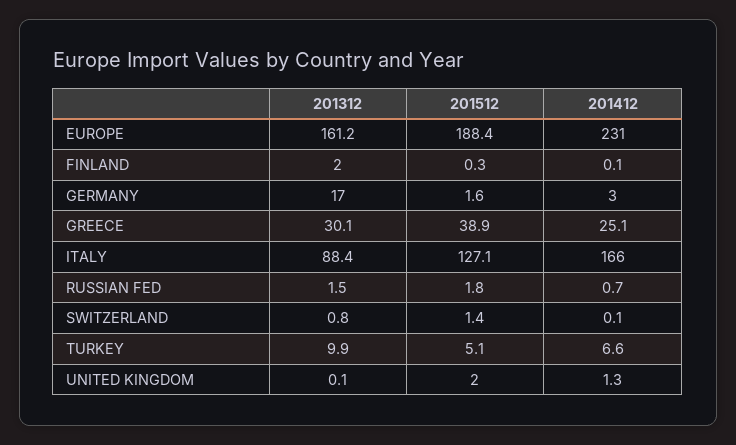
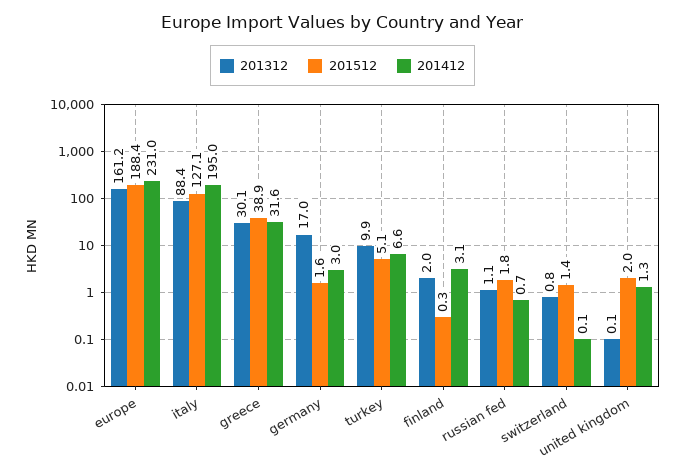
  {
    "201312": {
      "EUROPE": 161.2,
      "FINLAND": 2,
      "GERMANY": 17,
      "GREECE": 30.1,
      "ITALY": 88.4,
-     "RUSSIAN FED": 1.5,
+     "RUSSIAN FED": 1.1,
      "SWITZERLAND": 0.8,
      "TURKEY": 9.9,
      "UNITED KINGDOM": 0.1
    },
    "201512": {
      "EUROPE": 188.4,
      "FINLAND": 0.3,
      "GERMANY": 1.6,
      "GREECE": 38.9,
      "ITALY": 127.1,
      "RUSSIAN FED": 1.8,
      "SWITZERLAND": 1.4,
      "TURKEY": 5.1,
      "UNITED KINGDOM": 2
    },
    "201412": {
      "EUROPE": 231,
-     "FINLAND": 0.1,
+     "FINLAND": 3.1,
      "GERMANY": 3,
-     "GREECE": 25.1,
+     "GREECE": 31.6,
-     "ITALY": 166,
+     "ITALY": 195,
      "RUSSIAN FED": 0.7,
      "SWITZERLAND": 0.1,
      "TURKEY": 6.6,
      "UNITED KINGDOM": 1.3
    }
  }

